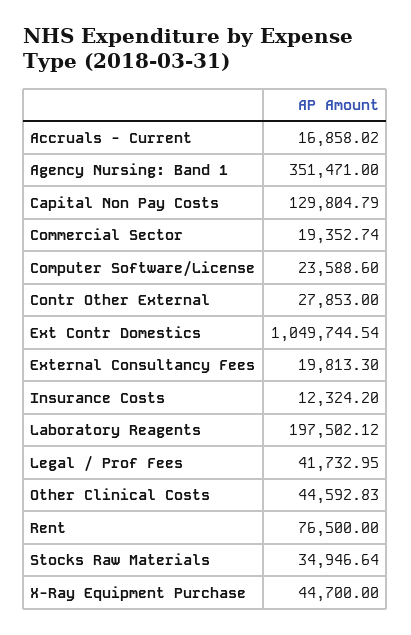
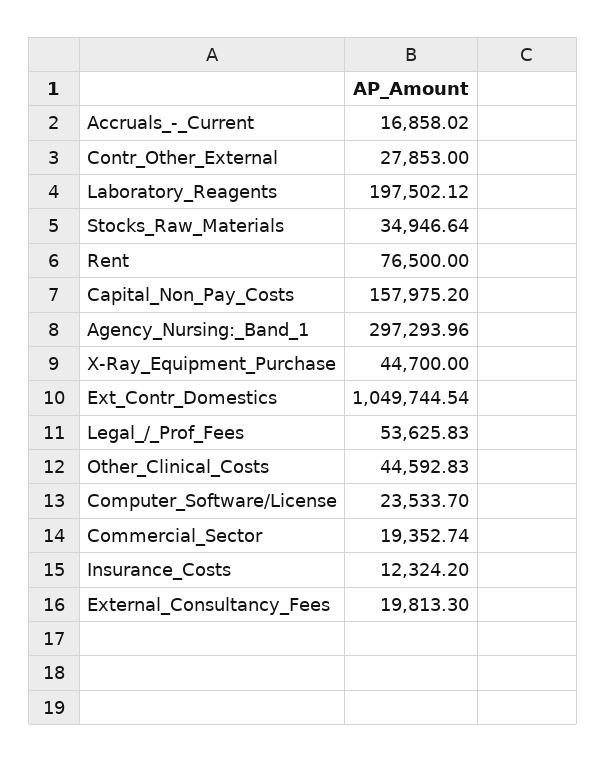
  {
    "Accruals - Current": 16858.02,
-   "Agency Nursing: Band 1": 351471,
+   "Agency Nursing: Band 1": 297293.96,
-   "Capital Non Pay Costs": 129804.79,
+   "Capital Non Pay Costs": 157975.2,
    "Commercial Sector": 19352.74,
-   "Computer Software/License": 23588.6,
+   "Computer Software/License": 23533.7,
    "Contr Other External": 27853,
    "Ext Contr Domestics": 1049744.54,
    "External Consultancy Fees": 19813.3,
    "Insurance Costs": 12324.2,
    "Laboratory Reagents": 197502.12,
-   "Legal / Prof Fees": 41732.95,
+   "Legal / Prof Fees": 53625.83,
    "Other Clinical Costs": 44592.83,
    "Rent": 76500,
    "Stocks Raw Materials": 34946.64,
    "X-Ray Equipment Purchase": 44700
  }

